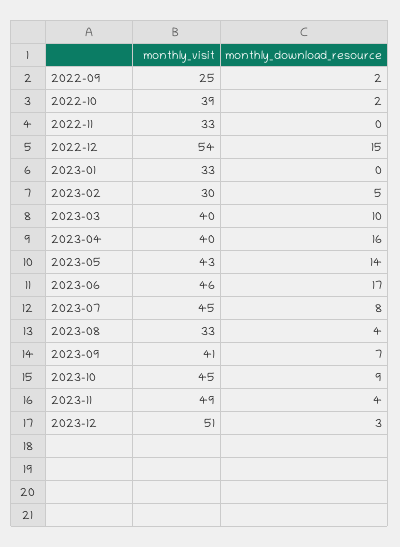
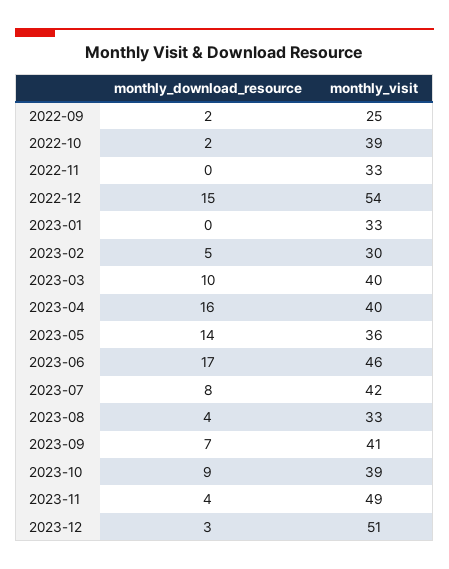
  {
    "monthly_visit": {
      "2022-09": 25,
      "2022-10": 39,
      "2022-11": 33,
      "2022-12": 54,
      "2023-01": 33,
      "2023-02": 30,
      "2023-03": 40,
      "2023-04": 40,
-     "2023-05": 43,
+     "2023-05": 36,
      "2023-06": 46,
-     "2023-07": 45,
+     "2023-07": 42,
      "2023-08": 33,
      "2023-09": 41,
-     "2023-10": 45,
+     "2023-10": 39,
      "2023-11": 49,
      "2023-12": 51
    },
    "monthly_download_resource": {
      "2022-09": 2,
      "2022-10": 2,
      "2022-11": 0,
      "2022-12": 15,
      "2023-01": 0,
      "2023-02": 5,
      "2023-03": 10,
      "2023-04": 16,
      "2023-05": 14,
      "2023-06": 17,
      "2023-07": 8,
      "2023-08": 4,
      "2023-09": 7,
      "2023-10": 9,
      "2023-11": 4,
      "2023-12": 3
    }
  }

